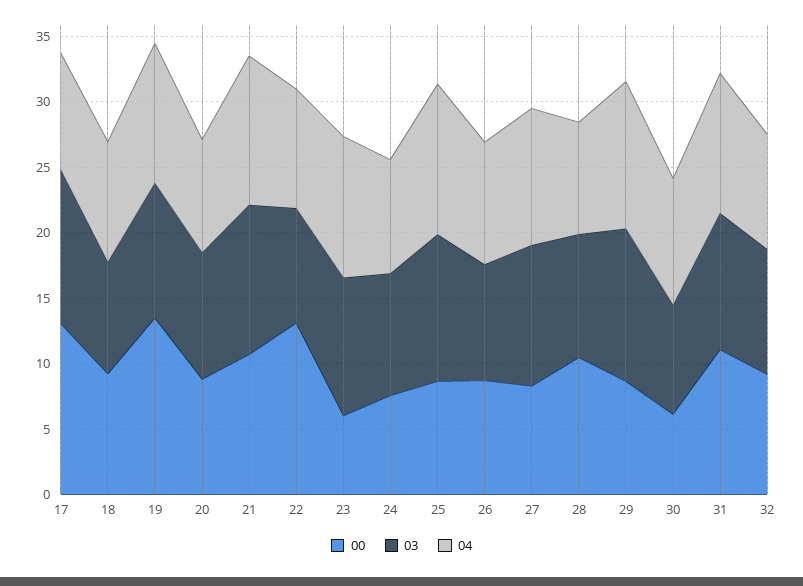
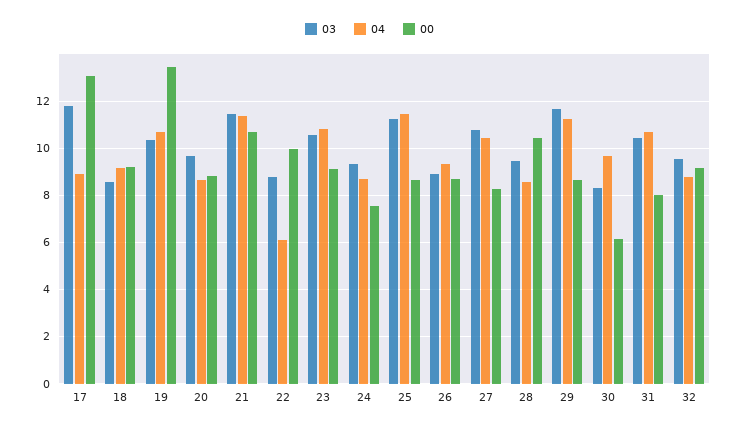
  {
    "00": {
      "17": 13,
      "18": 9,
      "19": 13.5,
      "20": 9,
      "21": 10.5,
-     "22": 13,
+     "22": 10,
-     "23": 6,
+     "23": 9,
      "24": 7.5,
      "25": 8.5,
      "26": 8.5,
      "27": 8.5,
      "28": 10.5,
      "29": 8.5,
      "30": 6,
-     "31": 11,
+     "31": 8,
      "32": 9
    },
    "03": {
      "17": 12,
      "18": 8.5,
      "19": 10.5,
      "20": 9.5,
      "21": 11.5,
      "22": 9,
      "23": 10.5,
      "24": 9.5,
      "25": 11,
      "26": 9,
      "27": 11,
      "28": 9.5,
      "29": 11.5,
      "30": 8.5,
      "31": 10.5,
      "32": 9.5
    },
    "04": {
      "17": 9,
      "18": 9,
      "19": 10.5,
      "20": 8.5,
      "21": 11.5,
-     "22": 9,
+     "22": 6,
      "23": 11,
      "24": 8.5,
      "25": 11.5,
      "26": 9.5,
      "27": 10.5,
      "28": 8.5,
      "29": 11,
      "30": 9.5,
      "31": 10.5,
      "32": 9
    }
  }

